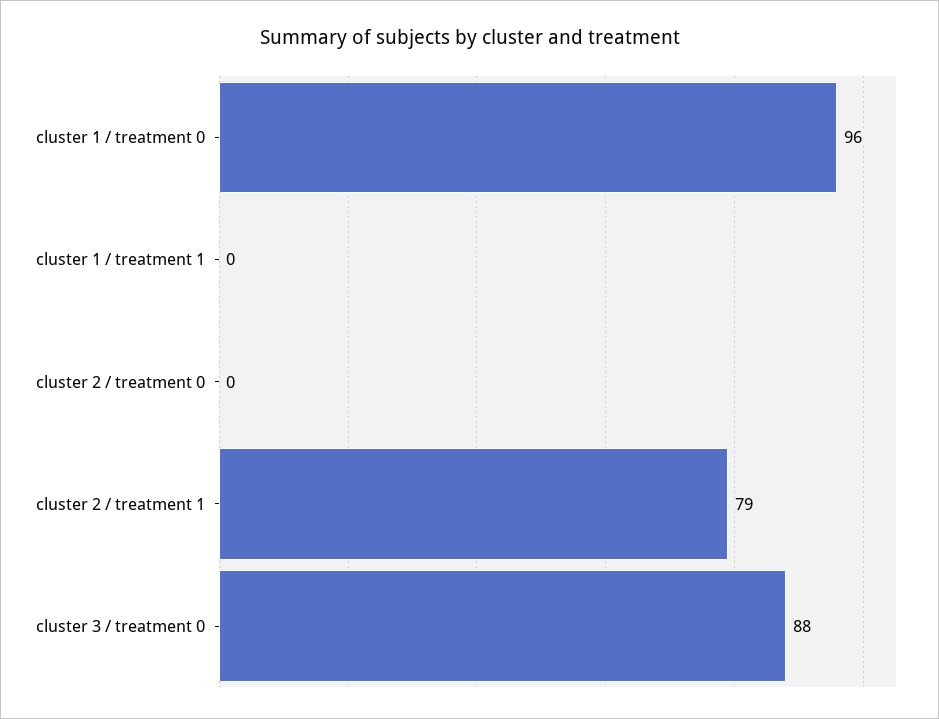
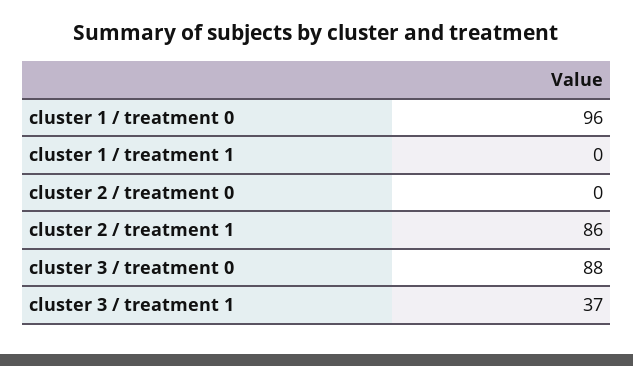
  {
    "cluster 1 / treatment 0": 96,
    "cluster 1 / treatment 1": 0,
    "cluster 2 / treatment 0": 0,
-   "cluster 2 / treatment 1": 79,
+   "cluster 2 / treatment 1": 86,
-   "cluster 3 / treatment 0": 88
+   "cluster 3 / treatment 0": 88,
+   "cluster 3 / treatment 1": 37
  }

